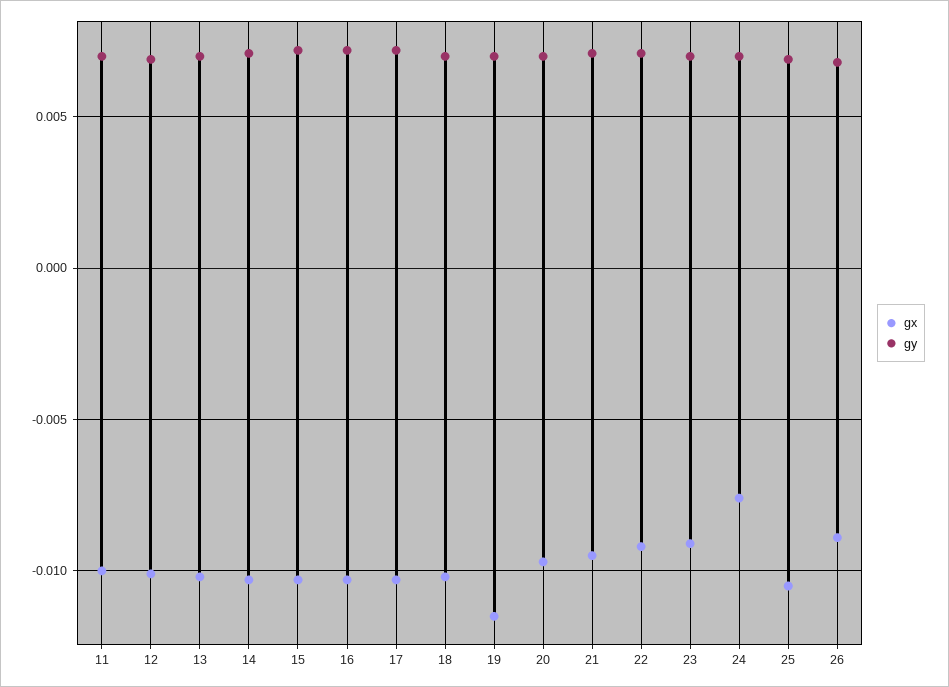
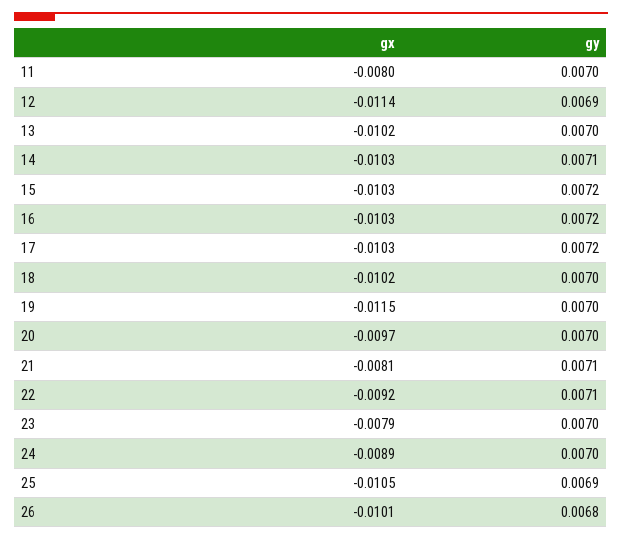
  {
    "gx": {
-     "11": -0.01,
+     "11": -0.008,
-     "12": -0.01,
+     "12": -0.0114,
      "13": -0.0102,
      "14": -0.0103,
      "15": -0.0103,
      "16": -0.0103,
      "17": -0.0103,
      "18": -0.0102,
      "19": -0.0115,
      "20": -0.0097,
-     "21": -0.0095,
+     "21": -0.0081,
      "22": -0.0092,
-     "23": -0.009,
+     "23": -0.0079,
-     "24": -0.0075,
+     "24": -0.0089,
      "25": -0.0105,
-     "26": -0.009
+     "26": -0.0101
    },
    "gy": {
      "11": 0.007,
      "12": 0.0069,
      "13": 0.007,
      "14": 0.0071,
      "15": 0.0072,
      "16": 0.0072,
      "17": 0.0072,
      "18": 0.007,
      "19": 0.007,
      "20": 0.007,
      "21": 0.0071,
      "22": 0.0071,
      "23": 0.007,
      "24": 0.007,
      "25": 0.0069,
      "26": 0.0068
    }
  }

